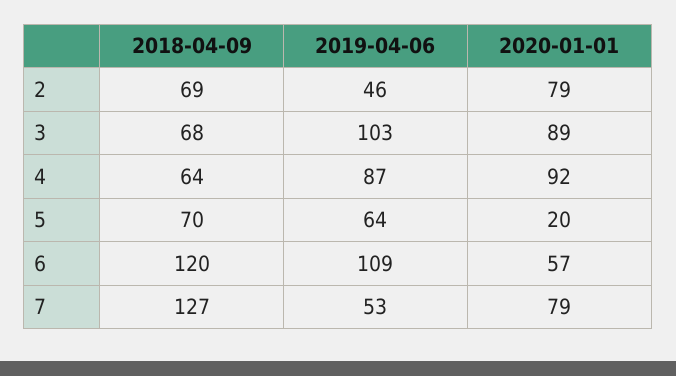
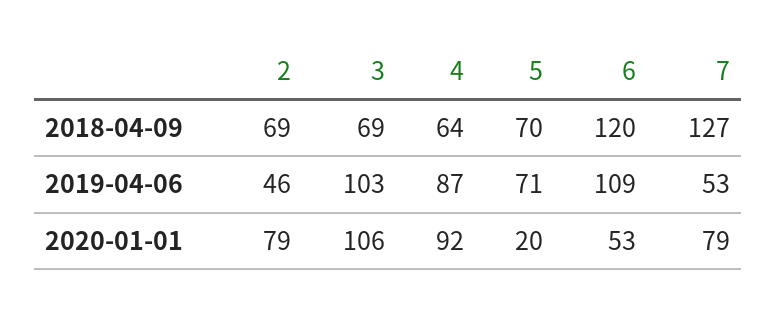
  {
    "2018-04-09": {
      "2": 69,
-     "3": 68,
+     "3": 69,
      "4": 64,
      "5": 70,
      "6": 120,
      "7": 127
    },
    "2019-04-06": {
      "2": 46,
      "3": 103,
      "4": 87,
-     "5": 64,
+     "5": 71,
      "6": 109,
      "7": 53
    },
    "2020-01-01": {
      "2": 79,
-     "3": 89,
+     "3": 106,
      "4": 92,
      "5": 20,
-     "6": 57,
+     "6": 53,
      "7": 79
    }
  }

